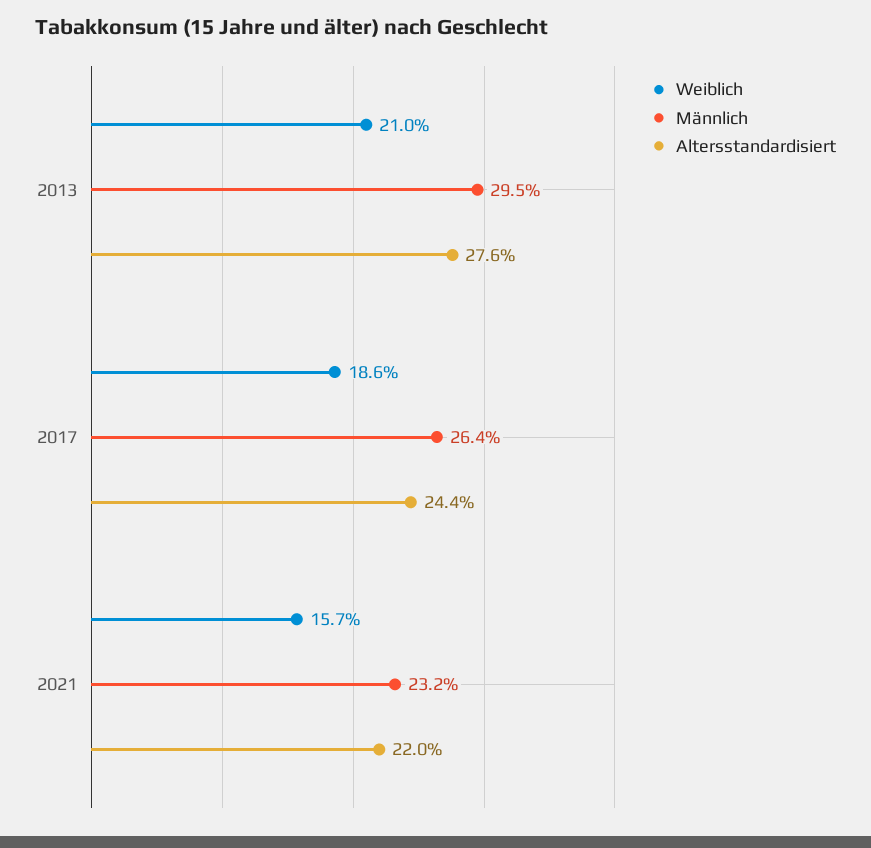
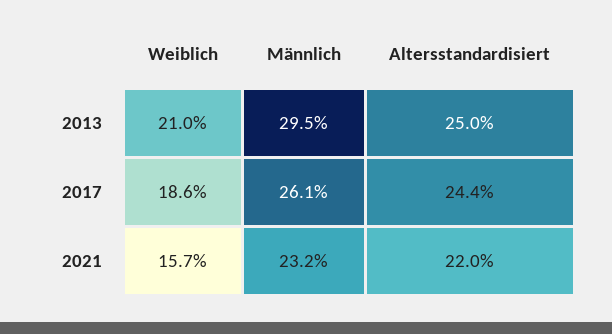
  {
    "Weiblich": {
      "2013": 21,
      "2017": 18.6,
      "2021": 15.7
    },
    "Männlich": {
      "2013": 29.5,
-     "2017": 26.4,
+     "2017": 26.1,
      "2021": 23.2
    },
    "Altersstandardisiert": {
-     "2013": 27.6,
+     "2013": 25,
      "2017": 24.4,
      "2021": 22
    }
  }

